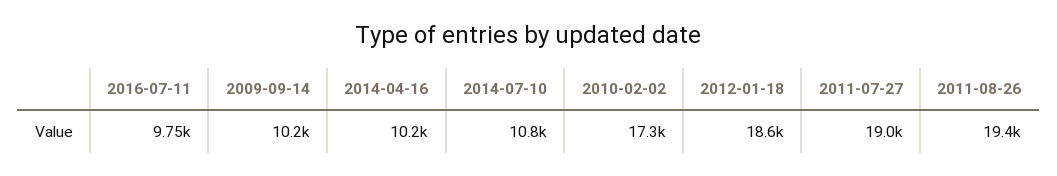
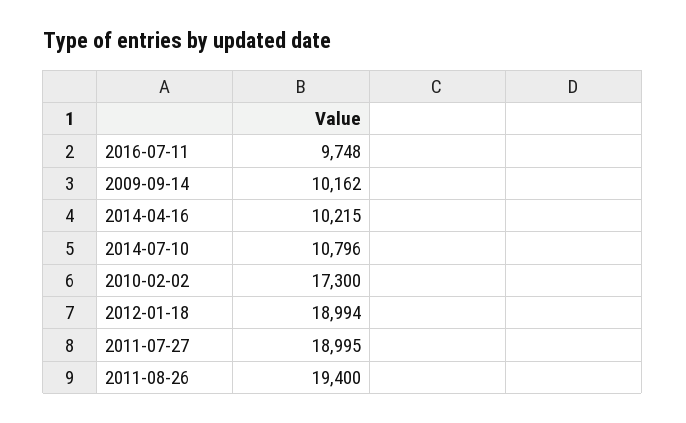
  {
    "2016-07-11": 9748,
    "2009-09-14": 10162,
    "2014-04-16": 10215,
    "2014-07-10": 10796,
    "2010-02-02": 17300,
-   "2012-01-18": 18600,
+   "2012-01-18": 18994,
    "2011-07-27": 18995,
    "2011-08-26": 19400
  }

